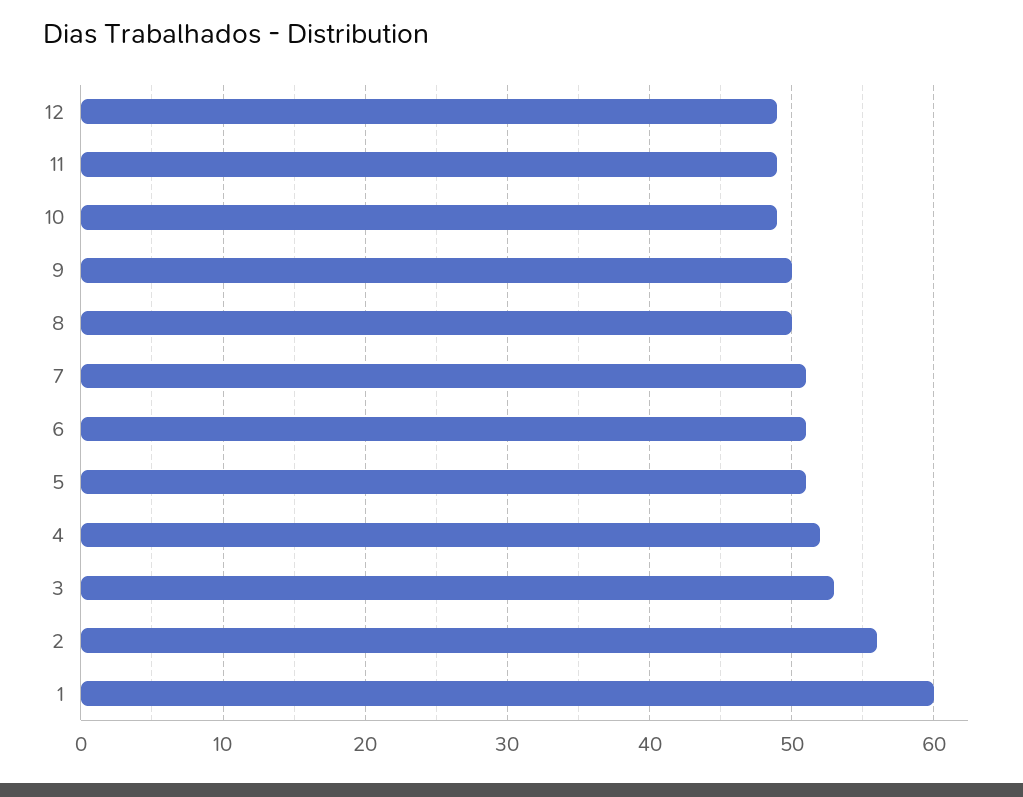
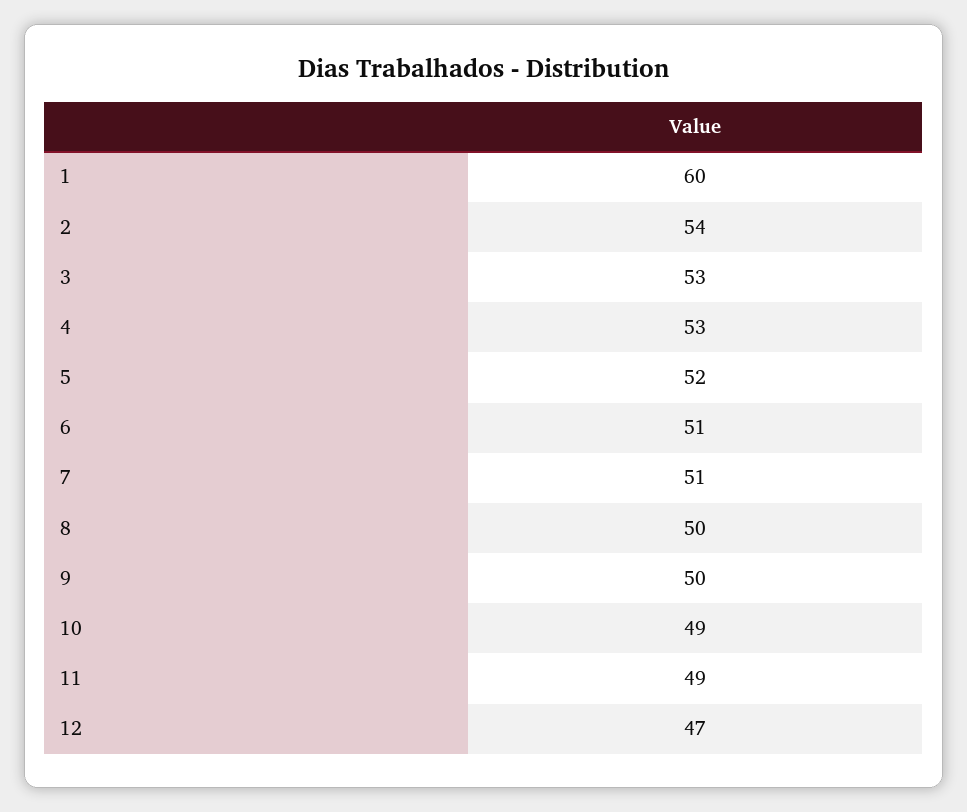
  {
-   "12": 49,
+   "12": 47,
    "11": 49,
    "10": 49,
    "9": 50,
    "8": 50,
    "7": 51,
    "6": 51,
-   "5": 51,
+   "5": 52,
-   "4": 52,
+   "4": 53,
    "3": 53,
-   "2": 56,
+   "2": 54,
    "1": 60
  }

